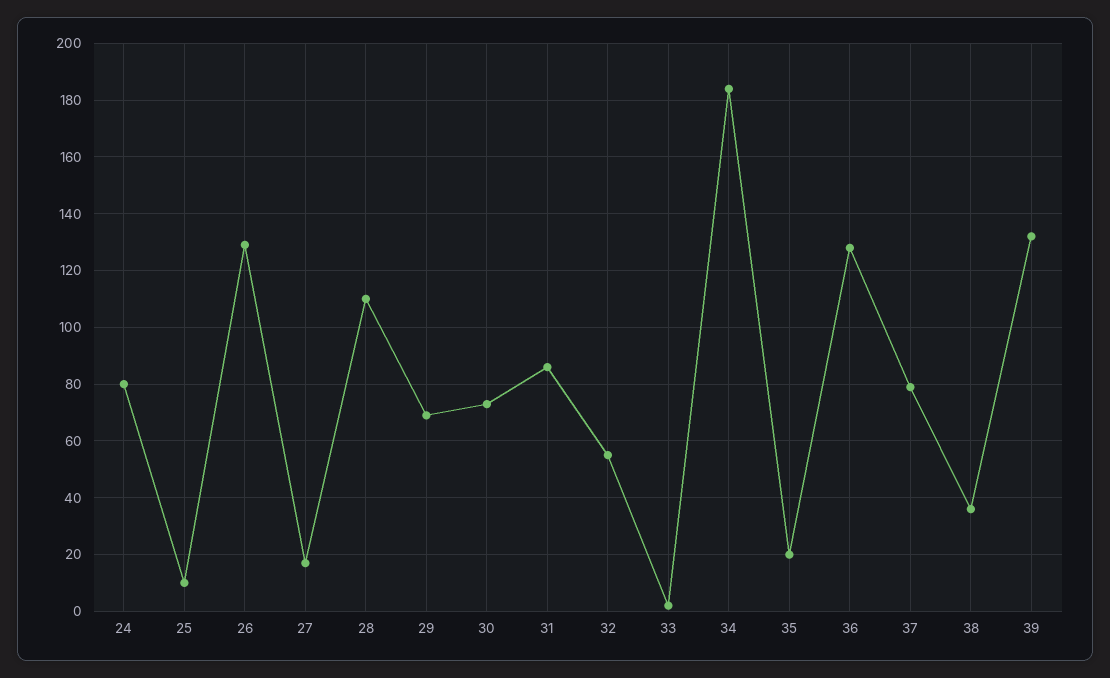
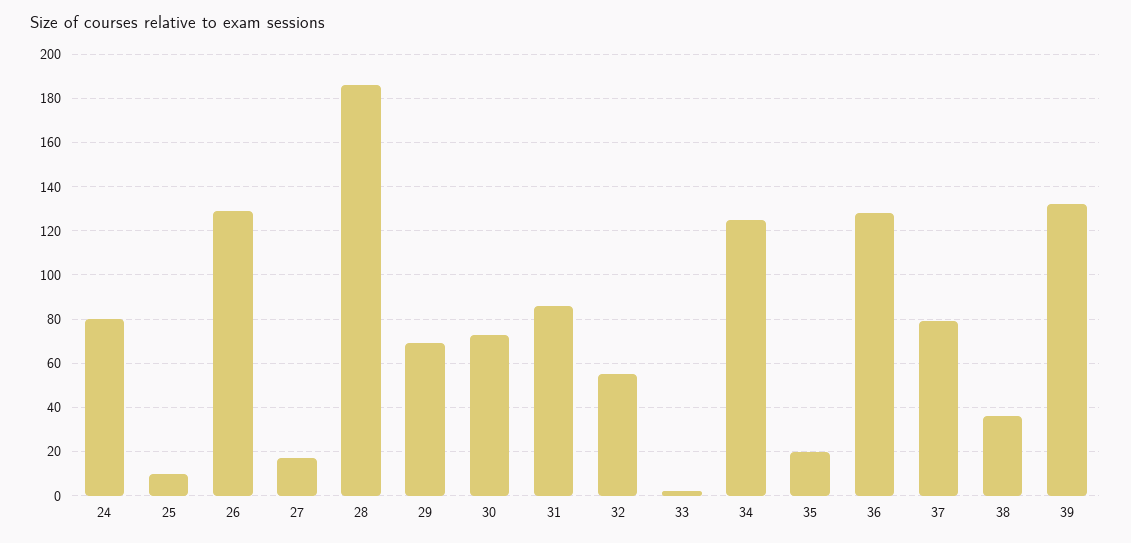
  {
    "24": 80,
    "25": 10,
    "26": 130,
    "27": 15,
-   "28": 110,
+   "28": 185,
    "29": 70,
    "30": 75,
    "31": 85,
    "32": 55,
    "33": 0,
-   "34": 185,
+   "34": 125,
    "35": 20,
    "36": 130,
    "37": 80,
    "38": 35,
    "39": 130
  }

